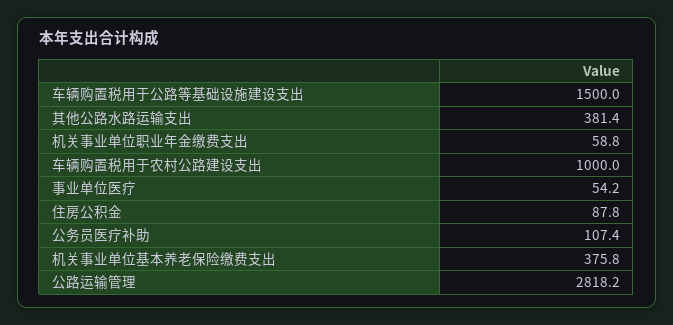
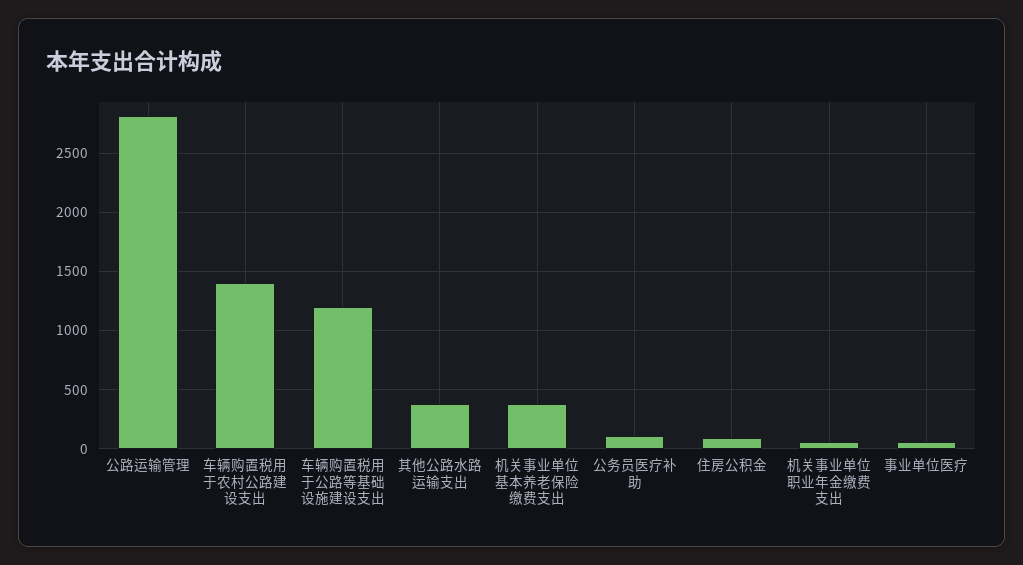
  {
-   "车辆购置税用于公路等基础设施建设支出": 1500,
+   "车辆购置税用于公路等基础设施建设支出": 1200,
    "其他公路水路运输支出": 381.4,
    "机关事业单位职业年金缴费支出": 58.8,
-   "车辆购置税用于农村公路建设支出": 1000,
+   "车辆购置税用于农村公路建设支出": 1400,
    "事业单位医疗": 54.2,
    "住房公积金": 87.8,
    "公务员医疗补助": 107.4,
    "机关事业单位基本养老保险缴费支出": 375.8,
    "公路运输管理": 2818.2
  }

